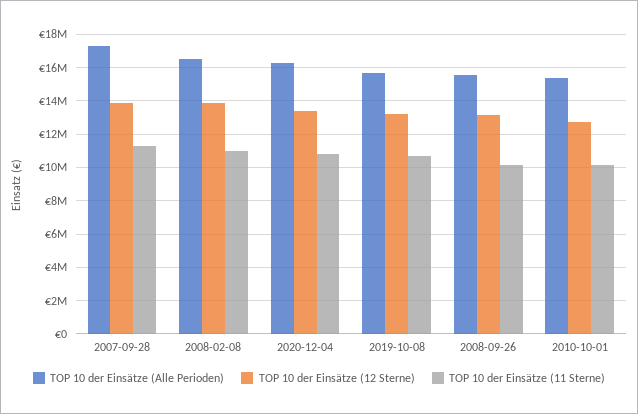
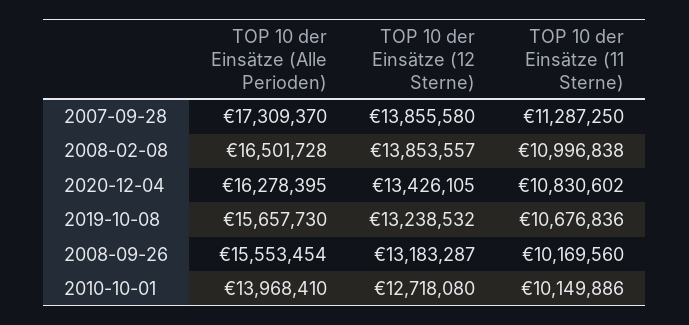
  {
    "TOP 10 der Einsätze (Alle Perioden)": {
      "2007-09-28": 17309370,
      "2008-02-08": 16501728,
      "2020-12-04": 16278395,
      "2019-10-08": 15657730,
      "2008-09-26": 15553454,
-     "2010-10-01": 15500000
+     "2010-10-01": 13968410
    },
    "TOP 10 der Einsätze (12 Sterne)": {
      "2007-09-28": 13855580,
      "2008-02-08": 13853557,
      "2020-12-04": 13426105,
      "2019-10-08": 13238532,
      "2008-09-26": 13183287,
      "2010-10-01": 12718080
    },
    "TOP 10 der Einsätze (11 Sterne)": {
      "2007-09-28": 11287250,
      "2008-02-08": 10996838,
      "2020-12-04": 10830602,
      "2019-10-08": 10676836,
      "2008-09-26": 10169560,
      "2010-10-01": 10149886
    }
  }

